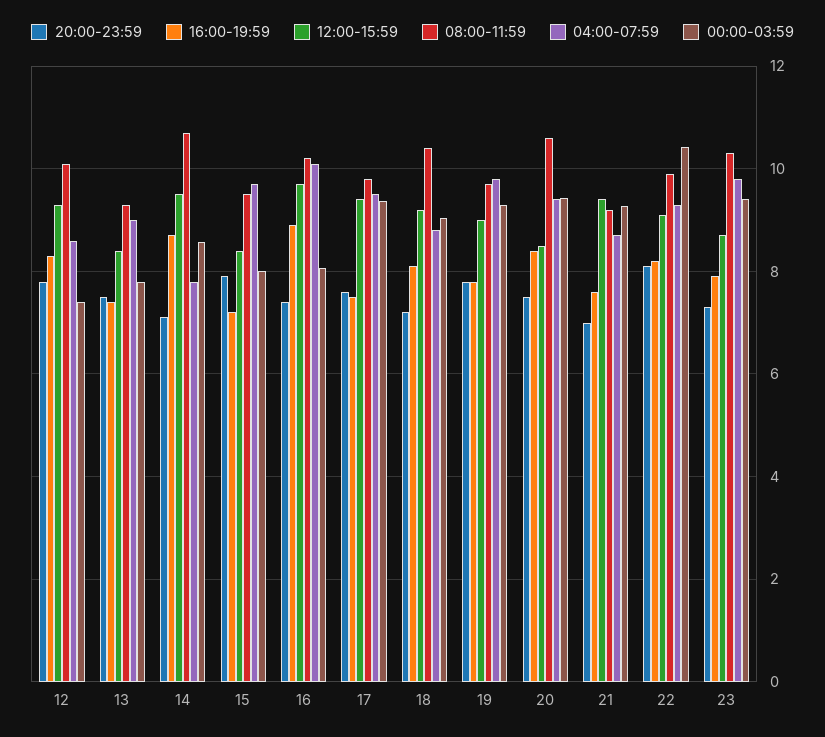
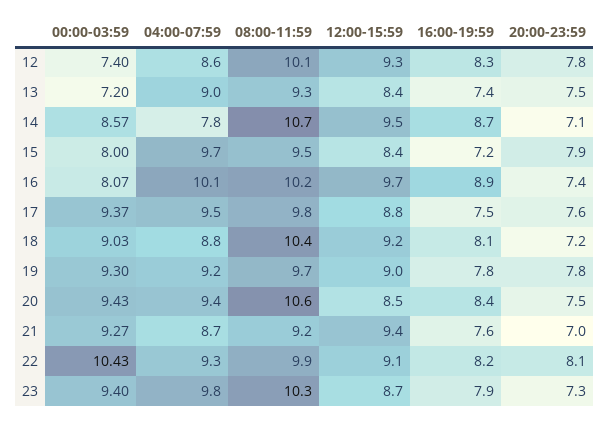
  {
    "20:00-23:59": {
      "12": 7.8,
      "13": 7.5,
      "14": 7.1,
      "15": 7.9,
      "16": 7.4,
      "17": 7.6,
      "18": 7.2,
      "19": 7.8,
      "20": 7.5,
      "21": 7,
      "22": 8.1,
      "23": 7.3
    },
    "16:00-19:59": {
      "12": 8.3,
      "13": 7.4,
      "14": 8.7,
      "15": 7.2,
      "16": 8.9,
      "17": 7.5,
      "18": 8.1,
      "19": 7.8,
      "20": 8.4,
      "21": 7.6,
      "22": 8.2,
      "23": 7.9
    },
    "12:00-15:59": {
      "12": 9.3,
      "13": 8.4,
      "14": 9.5,
      "15": 8.4,
      "16": 9.7,
-     "17": 9.4,
+     "17": 8.8,
      "18": 9.2,
      "19": 9,
      "20": 8.5,
      "21": 9.4,
      "22": 9.1,
      "23": 8.7
    },
    "08:00-11:59": {
      "12": 10.1,
      "13": 9.3,
      "14": 10.7,
      "15": 9.5,
      "16": 10.2,
      "17": 9.8,
      "18": 10.4,
      "19": 9.7,
      "20": 10.6,
      "21": 9.2,
      "22": 9.9,
      "23": 10.3
    },
    "04:00-07:59": {
      "12": 8.6,
      "13": 9,
      "14": 7.8,
      "15": 9.7,
      "16": 10.1,
      "17": 9.5,
      "18": 8.8,
-     "19": 9.8,
+     "19": 9.2,
      "20": 9.4,
      "21": 8.7,
      "22": 9.3,
      "23": 9.8
    },
    "00:00-03:59": {
      "12": 7.4,
-     "13": 7.8,
+     "13": 7.2,
      "14": 8.57,
      "15": 8,
      "16": 8.07,
      "17": 9.37,
      "18": 9.03,
      "19": 9.3,
      "20": 9.43,
      "21": 9.27,
      "22": 10.43,
      "23": 9.4
    }
  }

